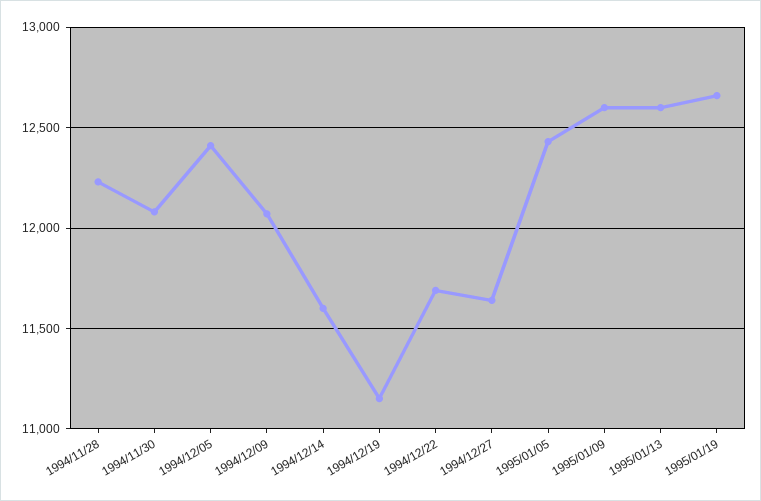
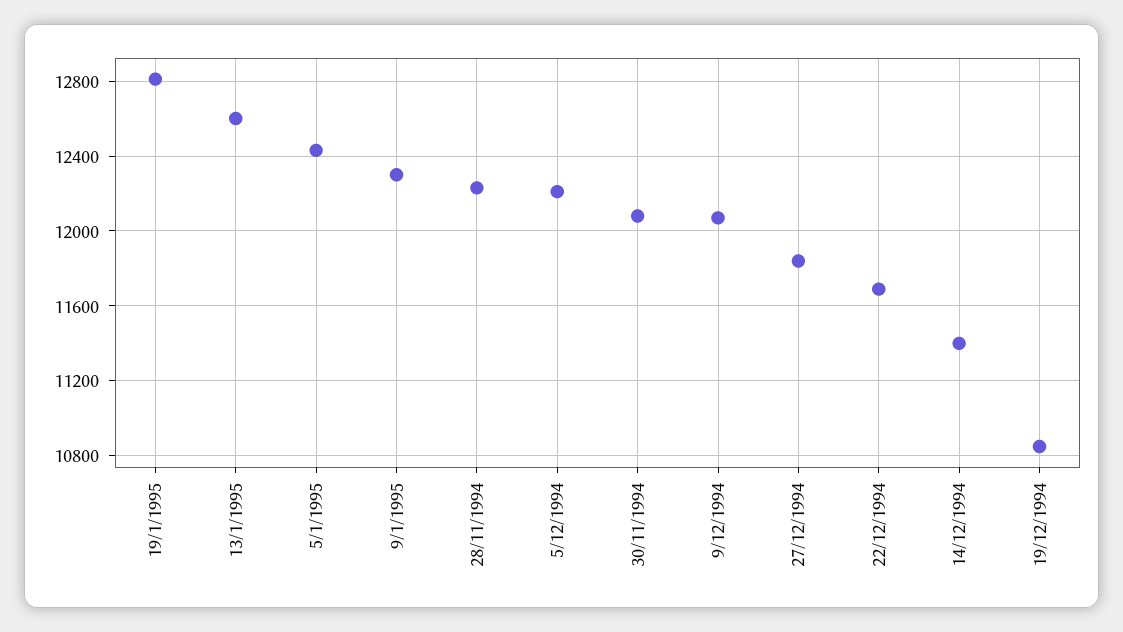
  {
    "1994/11/28": 12250,
    "1994/11/30": 12100,
-   "1994/12/05": 12400,
+   "1994/12/05": 12200,
    "1994/12/09": 12050,
-   "1994/12/14": 11600,
+   "1994/12/14": 11400,
-   "1994/12/19": 11150,
+   "1994/12/19": 10850,
    "1994/12/22": 11700,
-   "1994/12/27": 11650,
+   "1994/12/27": 11850,
    "1995/01/05": 12450,
-   "1995/01/09": 12600,
+   "1995/01/09": 12300,
    "1995/01/13": 12600,
-   "1995/01/19": 12650
+   "1995/01/19": 12800
  }

